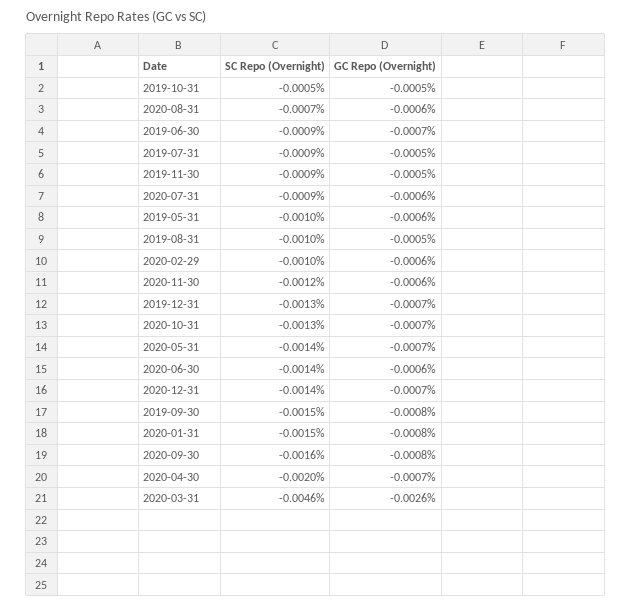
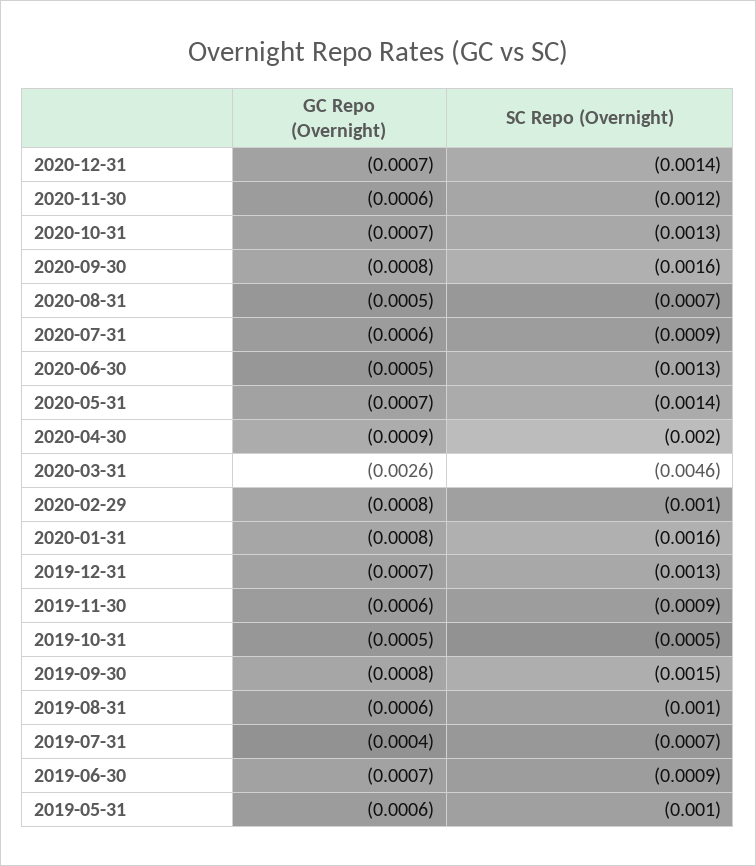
  {
    "SC Repo (Overnight)": {
      "2019-10-31": -0.0005,
      "2020-08-31": -0.0007,
      "2019-06-30": -0.0009,
-     "2019-07-31": -0.0009,
+     "2019-07-31": -0.0007,
      "2019-11-30": -0.0009,
      "2020-07-31": -0.0009,
      "2019-05-31": -0.001,
      "2019-08-31": -0.001,
      "2020-02-29": -0.001,
      "2020-11-30": -0.0012,
      "2019-12-31": -0.0013,
      "2020-10-31": -0.0013,
      "2020-05-31": -0.0014,
-     "2020-06-30": -0.0014,
+     "2020-06-30": -0.0013,
      "2020-12-31": -0.0014,
      "2019-09-30": -0.0015,
-     "2020-01-31": -0.0015,
+     "2020-01-31": -0.0016,
      "2020-09-30": -0.0016,
      "2020-04-30": -0.002,
      "2020-03-31": -0.0046
    },
    "GC Repo (Overnight)": {
      "2019-10-31": -0.0005,
-     "2020-08-31": -0.0006,
+     "2020-08-31": -0.0005,
      "2019-06-30": -0.0007,
-     "2019-07-31": -0.0005,
+     "2019-07-31": -0.0004,
-     "2019-11-30": -0.0005,
+     "2019-11-30": -0.0006,
      "2020-07-31": -0.0006,
      "2019-05-31": -0.0006,
-     "2019-08-31": -0.0005,
+     "2019-08-31": -0.0006,
-     "2020-02-29": -0.0006,
+     "2020-02-29": -0.0008,
      "2020-11-30": -0.0006,
      "2019-12-31": -0.0007,
      "2020-10-31": -0.0007,
      "2020-05-31": -0.0007,
-     "2020-06-30": -0.0006,
+     "2020-06-30": -0.0005,
      "2020-12-31": -0.0007,
      "2019-09-30": -0.0008,
      "2020-01-31": -0.0008,
      "2020-09-30": -0.0008,
-     "2020-04-30": -0.0007,
+     "2020-04-30": -0.0009,
      "2020-03-31": -0.0026
    }
  }

